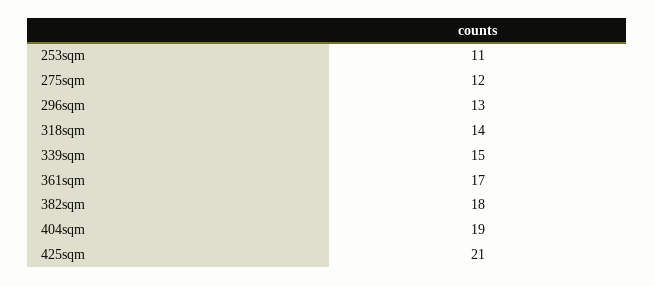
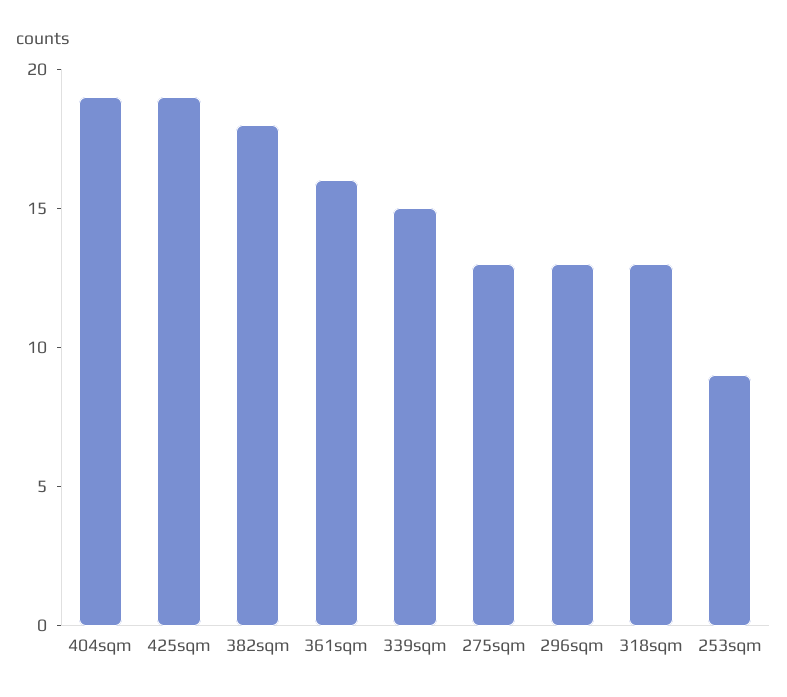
  {
-   "253sqm": 11,
+   "253sqm": 9,
-   "275sqm": 12,
+   "275sqm": 13,
    "296sqm": 13,
-   "318sqm": 14,
+   "318sqm": 13,
    "339sqm": 15,
-   "361sqm": 17,
+   "361sqm": 16,
    "382sqm": 18,
    "404sqm": 19,
-   "425sqm": 21
+   "425sqm": 19
  }

